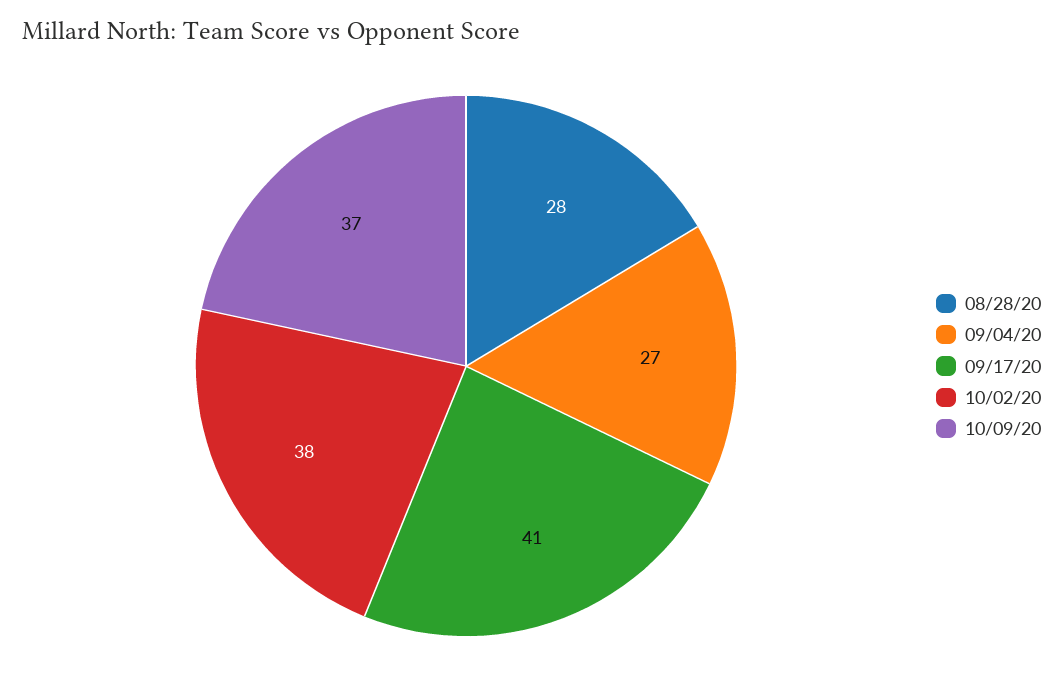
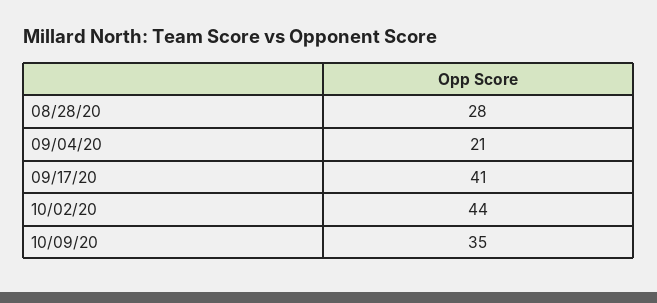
  {
    "08/28/20": 28,
-   "09/04/20": 27,
+   "09/04/20": 21,
    "09/17/20": 41,
-   "10/02/20": 38,
+   "10/02/20": 44,
-   "10/09/20": 37
+   "10/09/20": 35
  }

